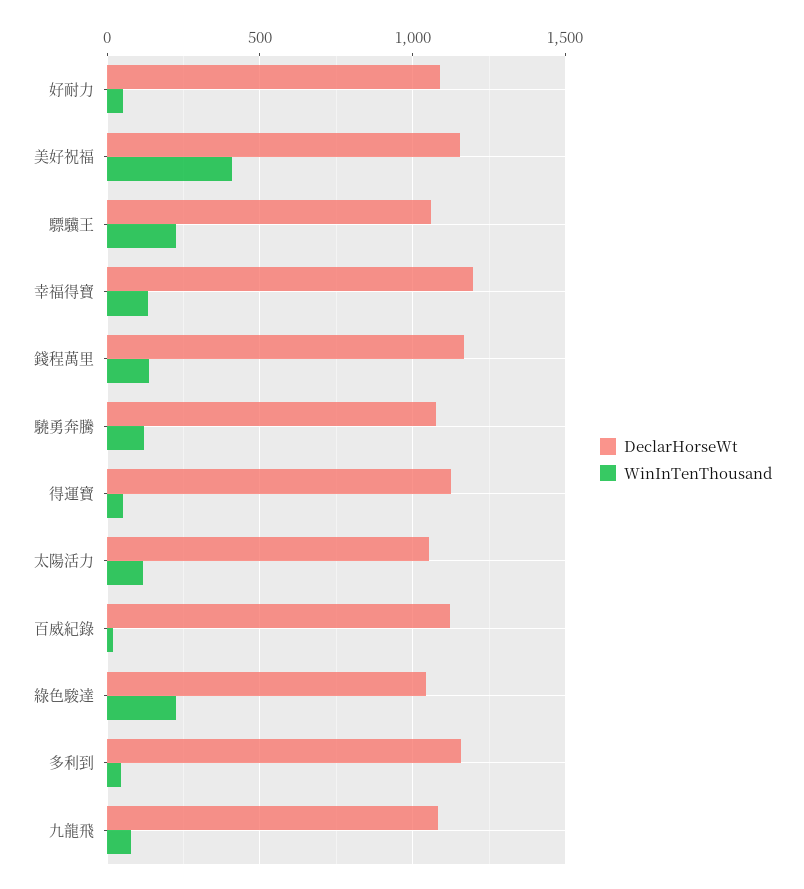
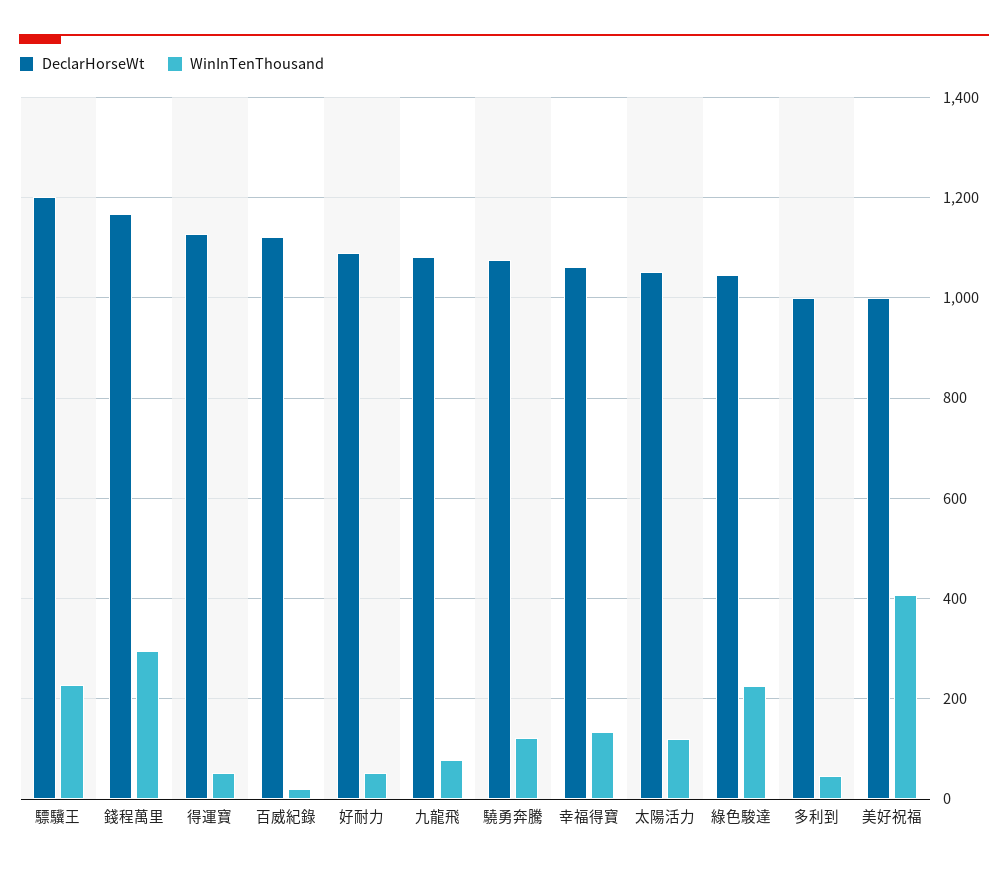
  {
    "DeclarHorseWt": {
      "好耐力": 1100,
-     "美好祝福": 1150,
+     "美好祝福": 1000,
-     "驃驥王": 1050,
+     "驃驥王": 1200,
-     "幸福得寶": 1200,
+     "幸福得寶": 1060,
      "錢程萬里": 1160,
      "驍勇奔騰": 1080,
      "得運寶": 1120,
      "太陽活力": 1060,
      "百威紀錄": 1120,
      "綠色駿達": 1040,
-     "多利到": 1150,
+     "多利到": 1000,
      "九龍飛": 1080
    },
    "WinInTenThousand": {
      "好耐力": 60,
      "美好祝福": 400,
      "驃驥王": 220,
      "幸福得寶": 140,
-     "錢程萬里": 150,
+     "錢程萬里": 300,
      "驍勇奔騰": 120,
      "得運寶": 60,
      "太陽活力": 120,
      "百威紀錄": 20,
      "綠色駿達": 220,
      "多利到": 40,
      "九龍飛": 80
    }
  }

